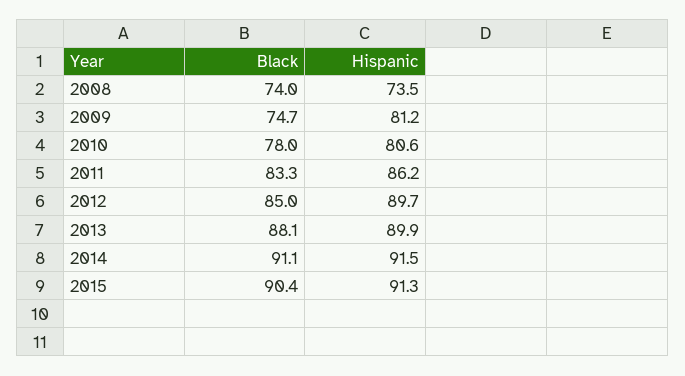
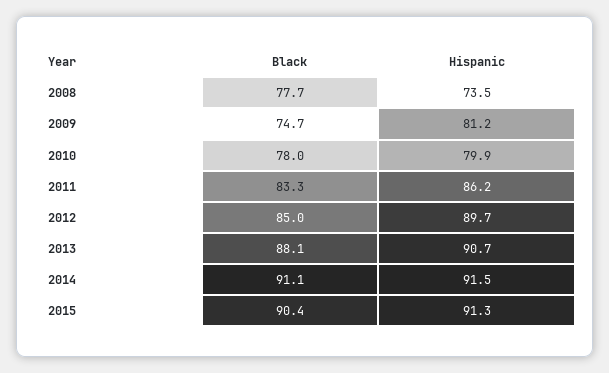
  {
    "Black": {
-     "2008": 74,
+     "2008": 77.7,
      "2009": 74.7,
      "2010": 78,
      "2011": 83.3,
      "2012": 85,
      "2013": 88.1,
      "2014": 91.1,
      "2015": 90.4
    },
    "Hispanic": {
      "2008": 73.5,
      "2009": 81.2,
-     "2010": 80.6,
+     "2010": 79.9,
      "2011": 86.2,
      "2012": 89.7,
-     "2013": 89.9,
+     "2013": 90.7,
      "2014": 91.5,
      "2015": 91.3
    }
  }

